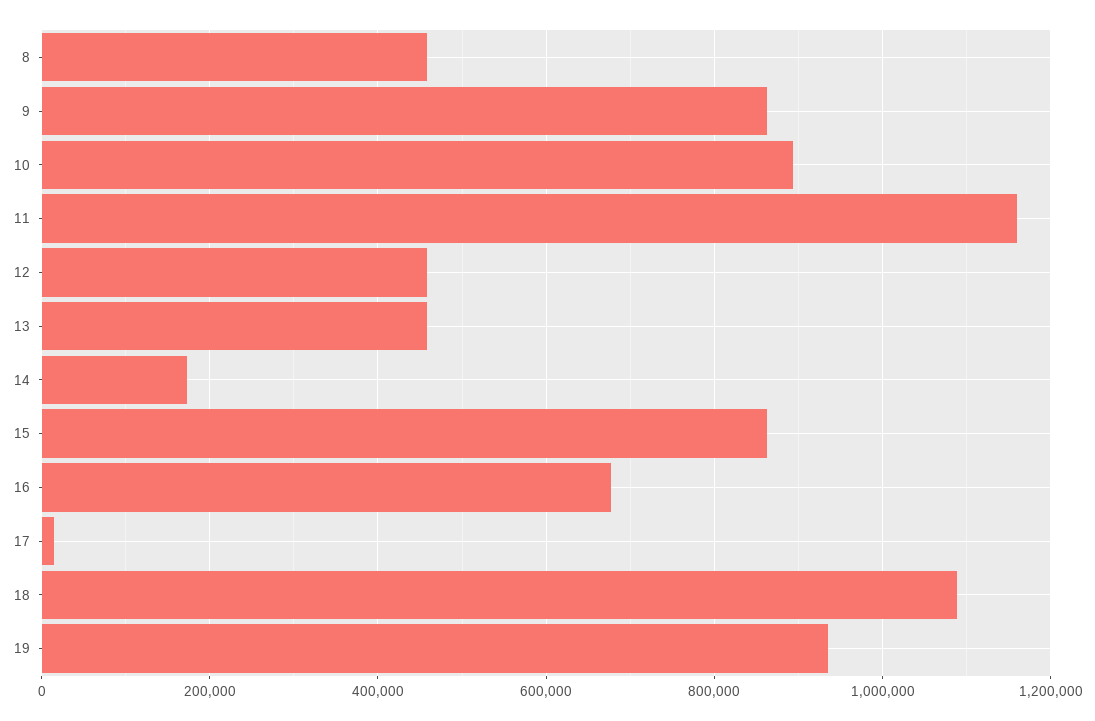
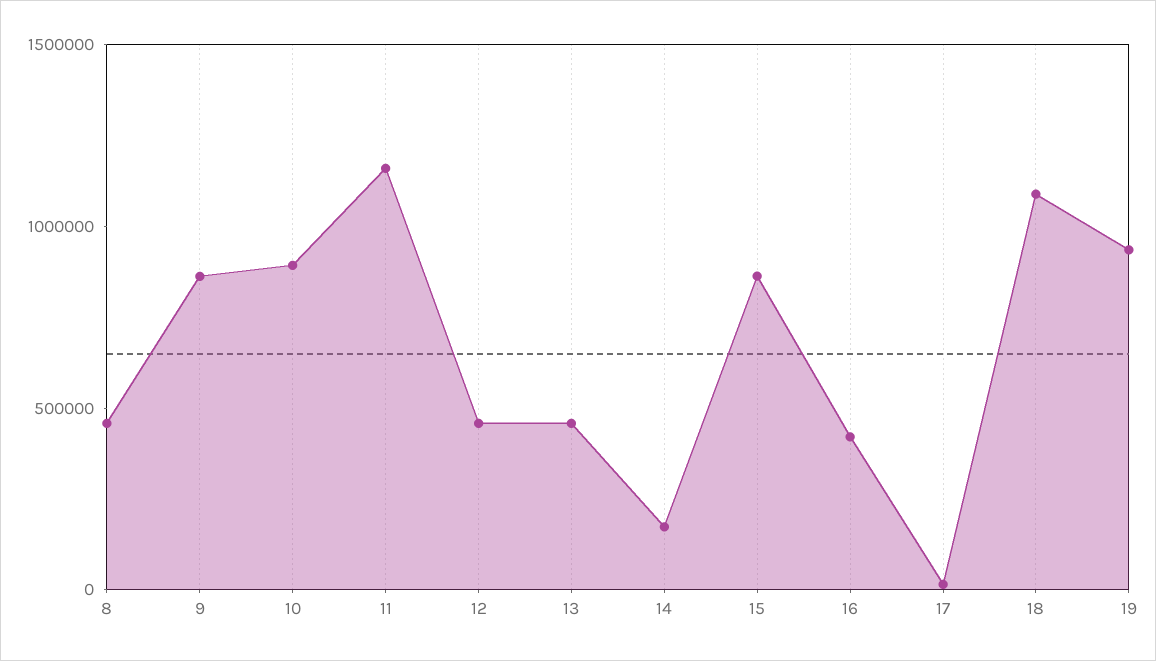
  {
    "8": 460000,
    "9": 860000,
    "10": 900000,
    "11": 1160000,
    "12": 460000,
    "13": 460000,
    "14": 180000,
    "15": 860000,
-   "16": 680000,
+   "16": 400000,
    "17": 20000,
    "18": 1080000,
    "19": 940000
  }

